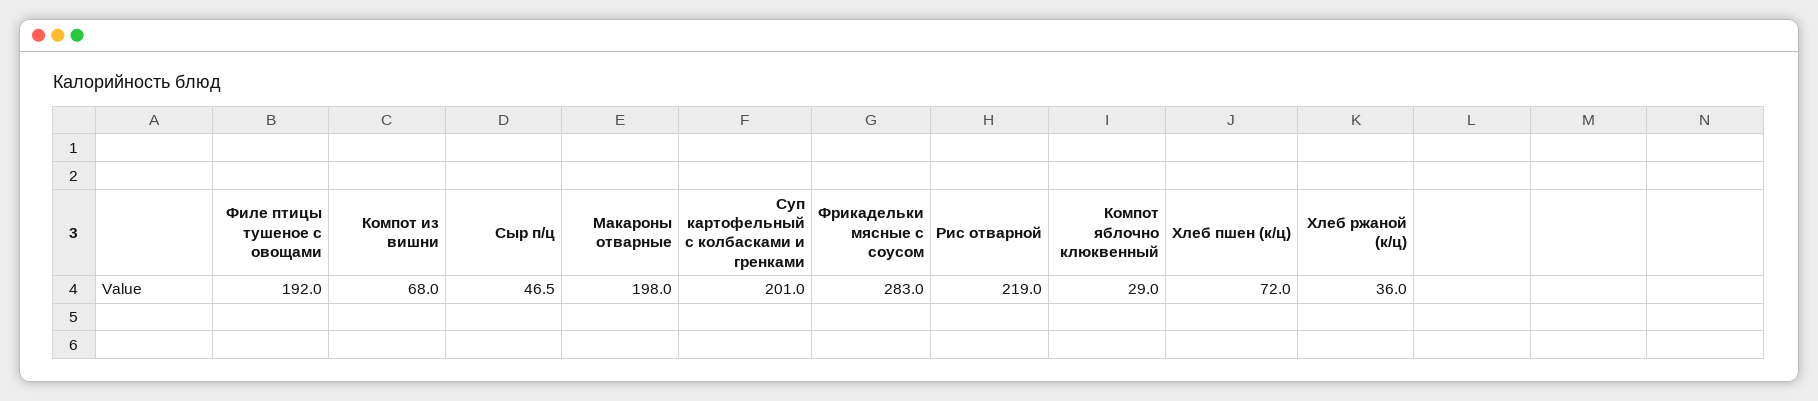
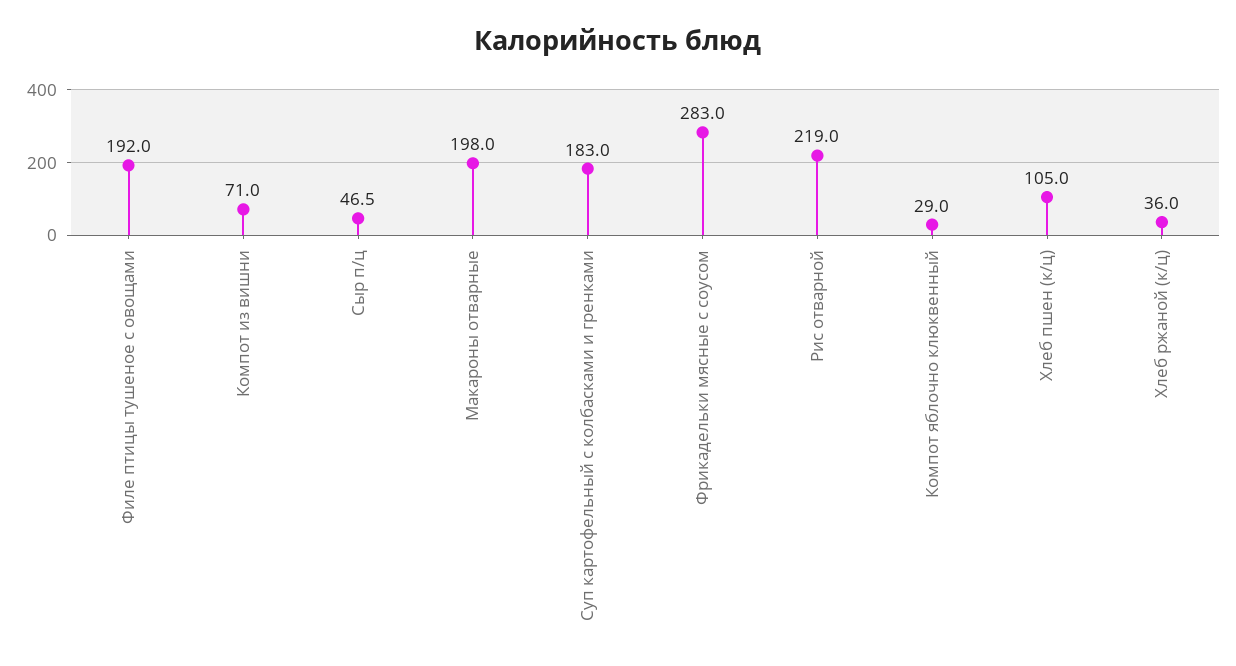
  {
    "Филе птицы тушеное с овощами": 192,
-   "Компот из вишни": 68,
+   "Компот из вишни": 71,
    "Сыр п/ц": 46.5,
    "Макароны отварные": 198,
-   "Суп картофельный с колбасками и гренками": 201,
+   "Суп картофельный с колбасками и гренками": 183,
    "Фрикадельки мясные с соусом": 283,
    "Рис отварной": 219,
    "Компот яблочно клюквенный": 29,
-   "Хлеб пшен (к/ц)": 72,
+   "Хлеб пшен (к/ц)": 105,
    "Хлеб ржаной (к/ц)": 36
  }

